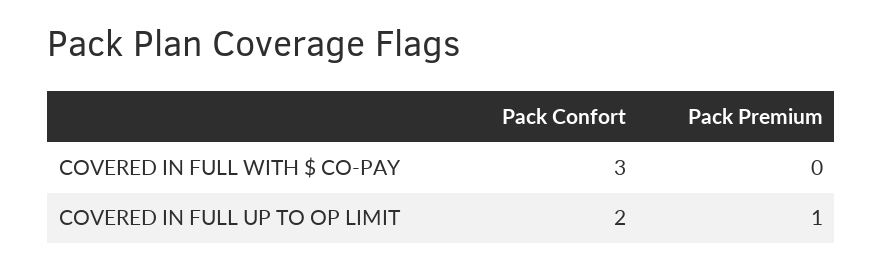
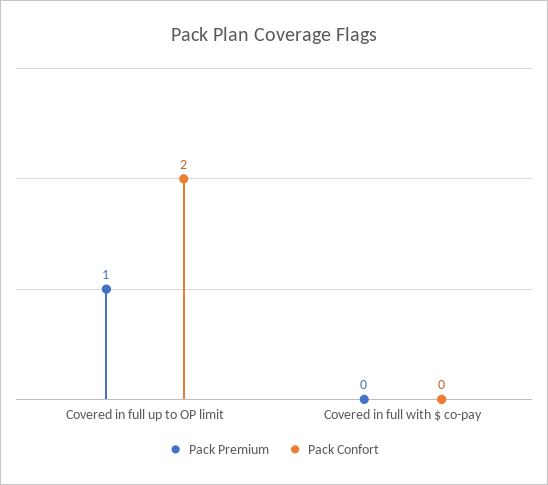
  {
    "Pack Confort": {
-     "COVERED IN FULL WITH $ CO-PAY": 3,
+     "COVERED IN FULL WITH $ CO-PAY": 0,
      "COVERED IN FULL UP TO OP LIMIT": 2
    },
    "Pack Premium": {
      "COVERED IN FULL WITH $ CO-PAY": 0,
      "COVERED IN FULL UP TO OP LIMIT": 1
    }
  }

